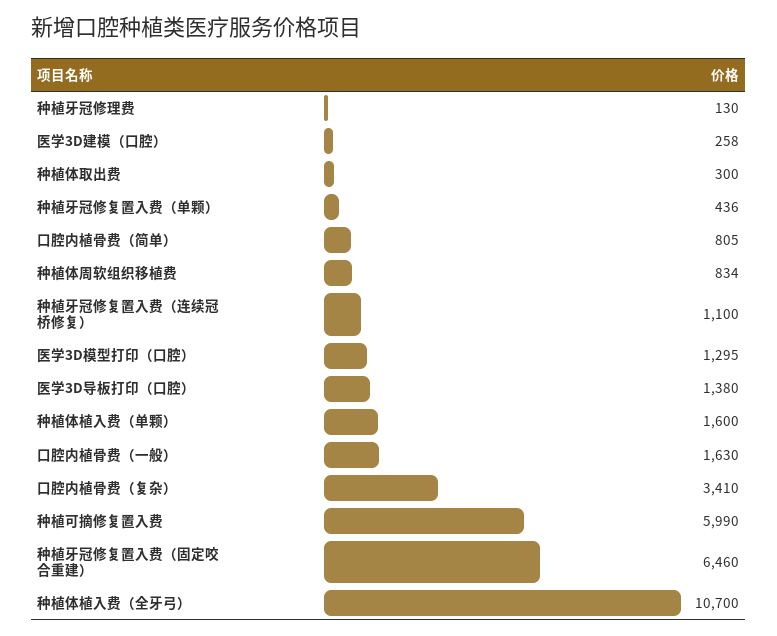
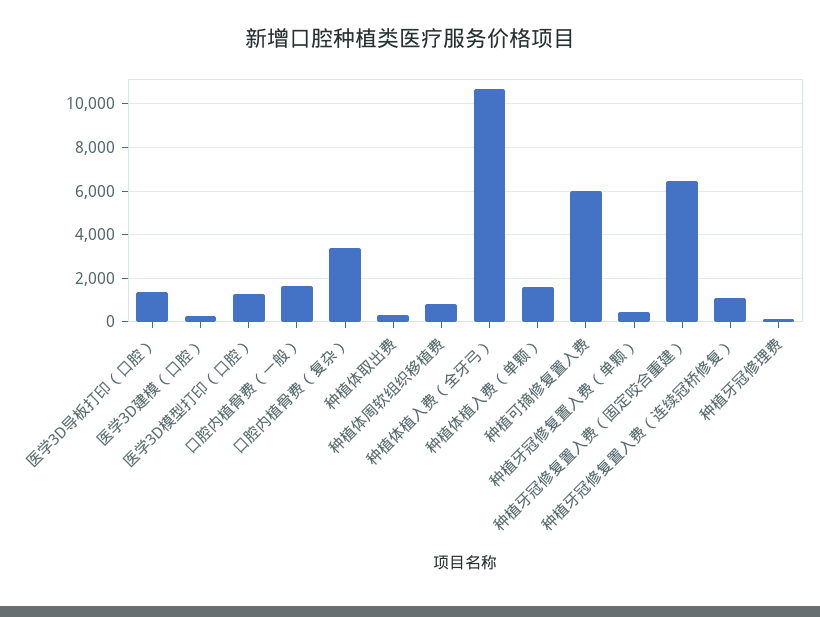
  {
    "种植牙冠修理费": 130,
    "医学3D建模（口腔）": 258,
    "种植体取出费": 300,
    "种植牙冠修复置入费（单颗）": 436,
-   "口腔内植骨费（简单）": 805,
    "种植体周软组织移植费": 834,
    "种植牙冠修复置入费（连续冠桥修复）": 1100,
    "医学3D模型打印（口腔）": 1295,
    "医学3D导板打印（口腔）": 1380,
    "种植体植入费（单颗）": 1600,
    "口腔内植骨费（一般）": 1630,
    "口腔内植骨费（复杂）": 3410,
    "种植可摘修复置入费": 5990,
    "种植牙冠修复置入费（固定咬合重建）": 6460,
    "种植体植入费（全牙弓）": 10700
  }

